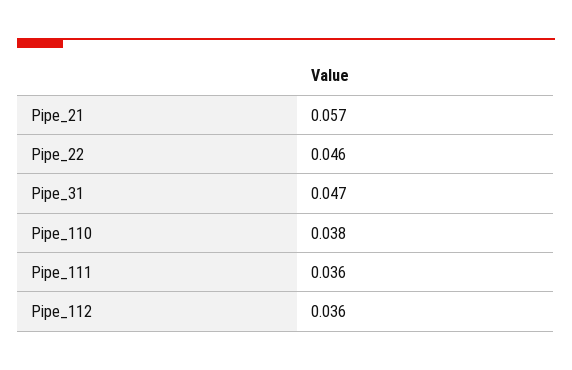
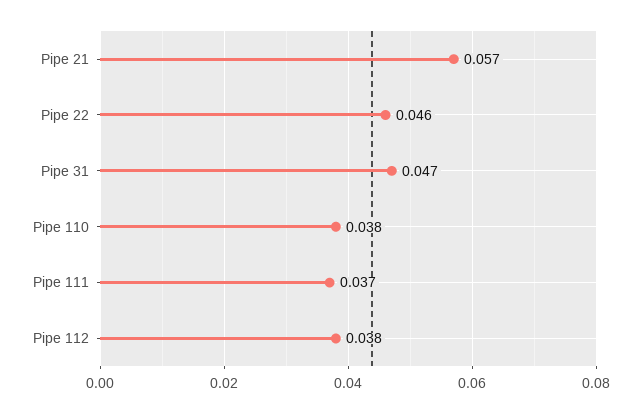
  {
    "Pipe_21": 0.057,
    "Pipe_22": 0.046,
    "Pipe_31": 0.047,
    "Pipe_110": 0.038,
-   "Pipe_111": 0.036,
+   "Pipe_111": 0.037,
-   "Pipe_112": 0.036
+   "Pipe_112": 0.038
  }

